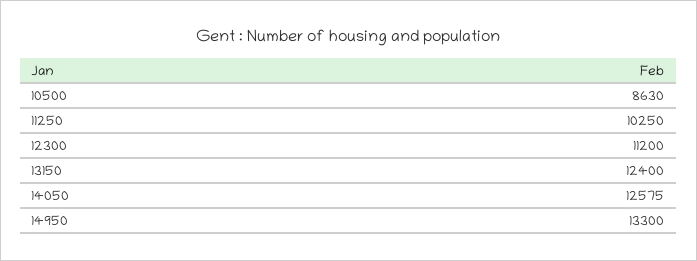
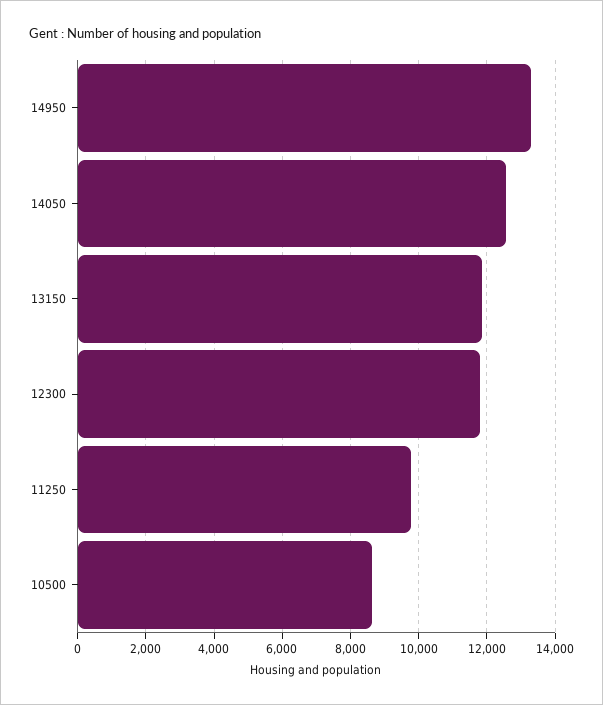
  {
    "10500": 8630,
-   "11250": 10250,
+   "11250": 9800,
-   "12300": 11200,
+   "12300": 11800,
-   "13150": 12400,
+   "13150": 11800,
    "14050": 12575,
    "14950": 13300
  }

